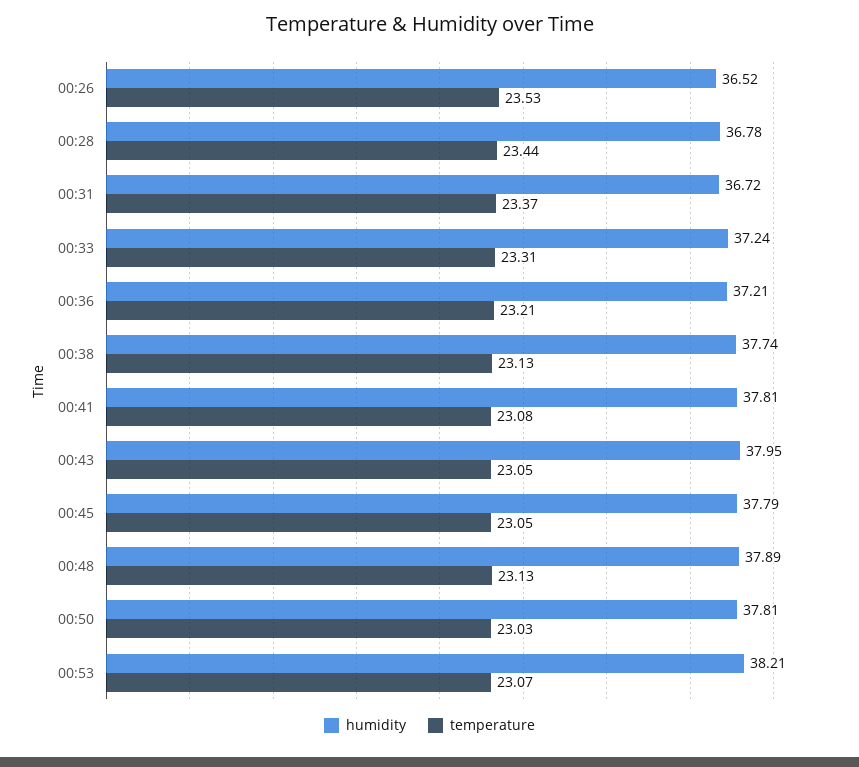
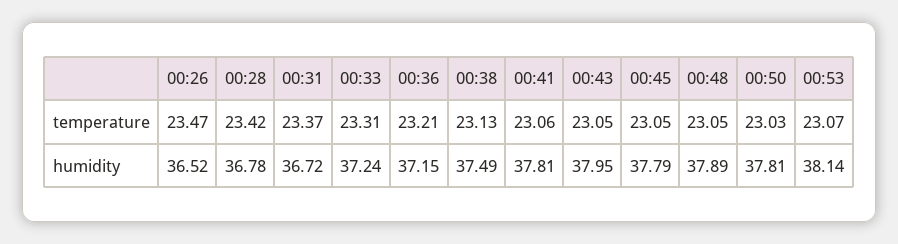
  {
    "humidity": {
      "00:26": 36.52,
      "00:28": 36.78,
      "00:31": 36.72,
      "00:33": 37.24,
-     "00:36": 37.21,
+     "00:36": 37.15,
-     "00:38": 37.74,
+     "00:38": 37.49,
      "00:41": 37.81,
      "00:43": 37.95,
      "00:45": 37.79,
      "00:48": 37.89,
      "00:50": 37.81,
-     "00:53": 38.21
+     "00:53": 38.14
    },
    "temperature": {
-     "00:26": 23.53,
+     "00:26": 23.47,
-     "00:28": 23.44,
+     "00:28": 23.42,
      "00:31": 23.37,
      "00:33": 23.31,
      "00:36": 23.21,
      "00:38": 23.13,
-     "00:41": 23.08,
+     "00:41": 23.06,
      "00:43": 23.05,
      "00:45": 23.05,
-     "00:48": 23.13,
+     "00:48": 23.05,
      "00:50": 23.03,
      "00:53": 23.07
    }
  }

